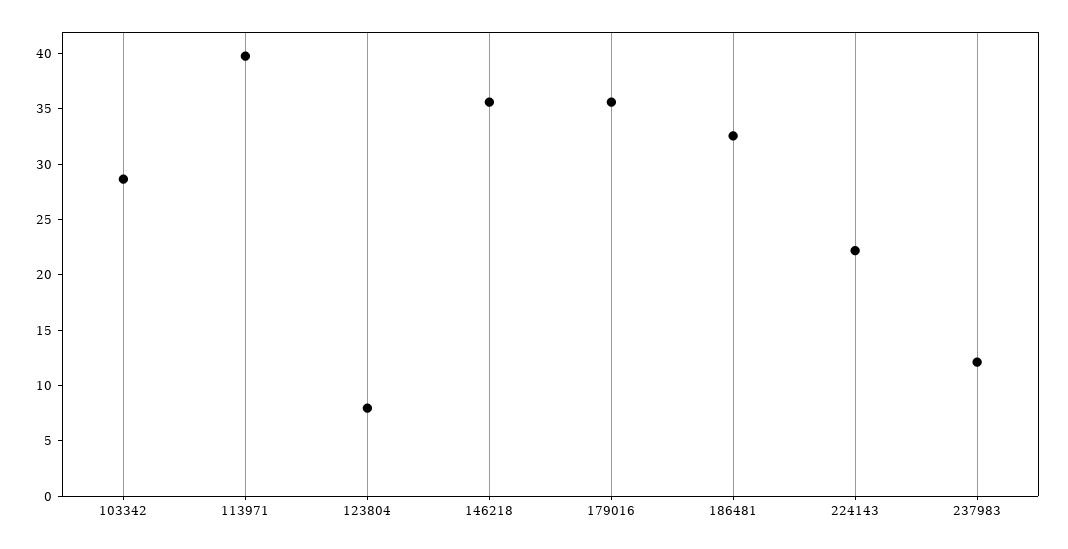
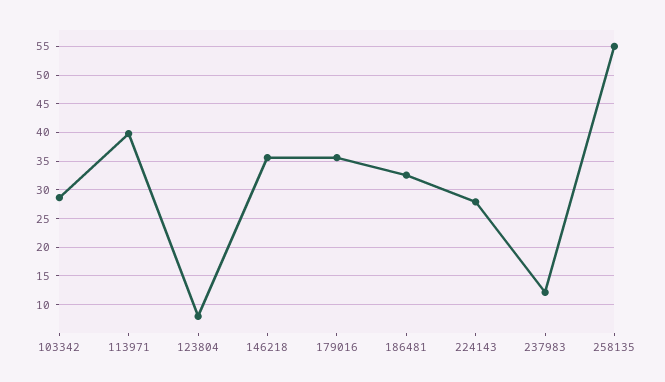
  {
    "103342": 29,
    "113971": 40,
    "123804": 8,
    "146218": 36,
    "179016": 36,
    "186481": 33,
-   "224143": 22,
+   "224143": 27.5,
-   "237983": 12
+   "237983": 12,
+   "258135": 55
  }

